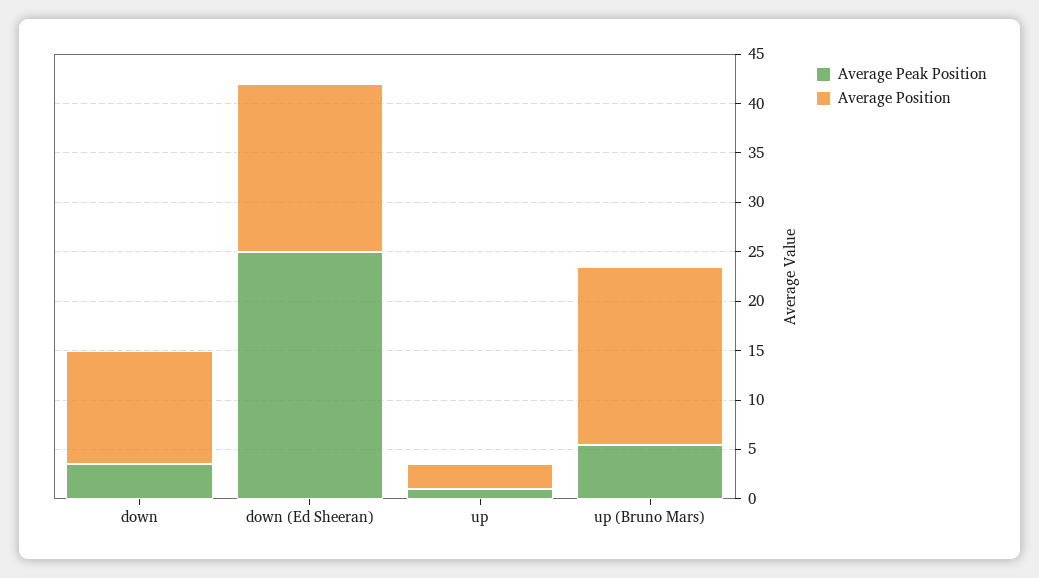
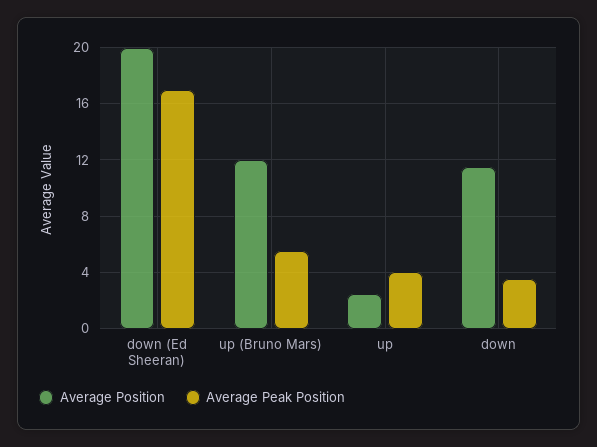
  {
    "Average Peak Position": {
      "down": 3.5,
-     "down (Ed Sheeran)": 25,
+     "down (Ed Sheeran)": 17,
-     "up": 1,
+     "up": 4,
      "up (Bruno Mars)": 5.5
    },
    "Average Position": {
      "down": 11.5,
-     "down (Ed Sheeran)": 17,
+     "down (Ed Sheeran)": 20,
      "up": 2.5,
-     "up (Bruno Mars)": 18
+     "up (Bruno Mars)": 12
    }
  }

